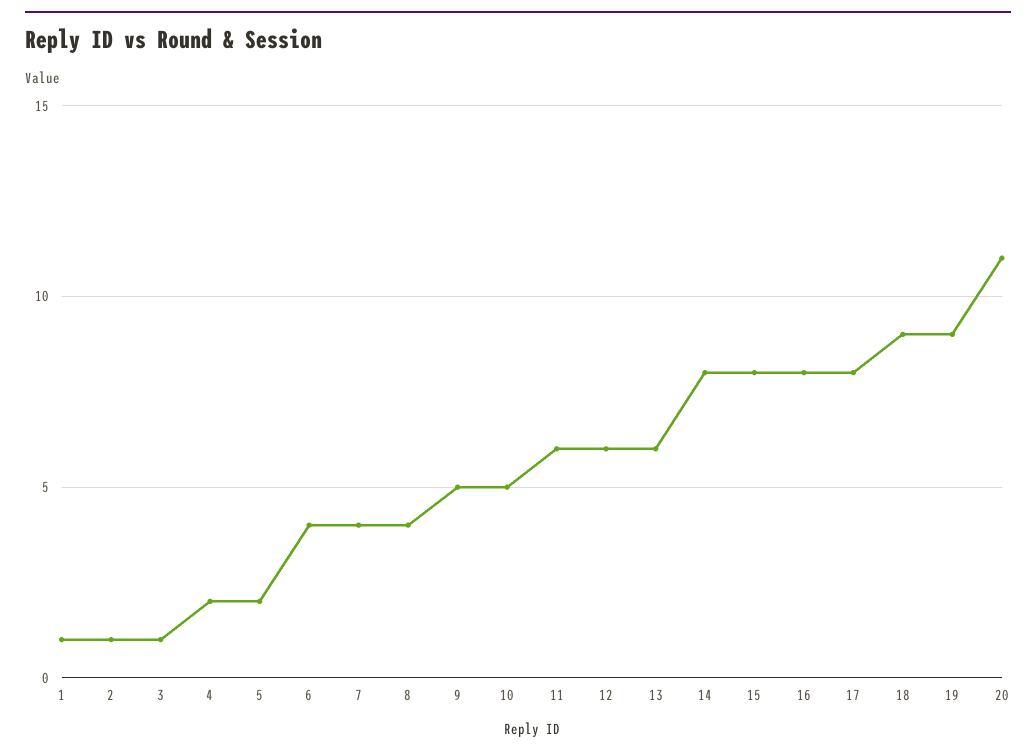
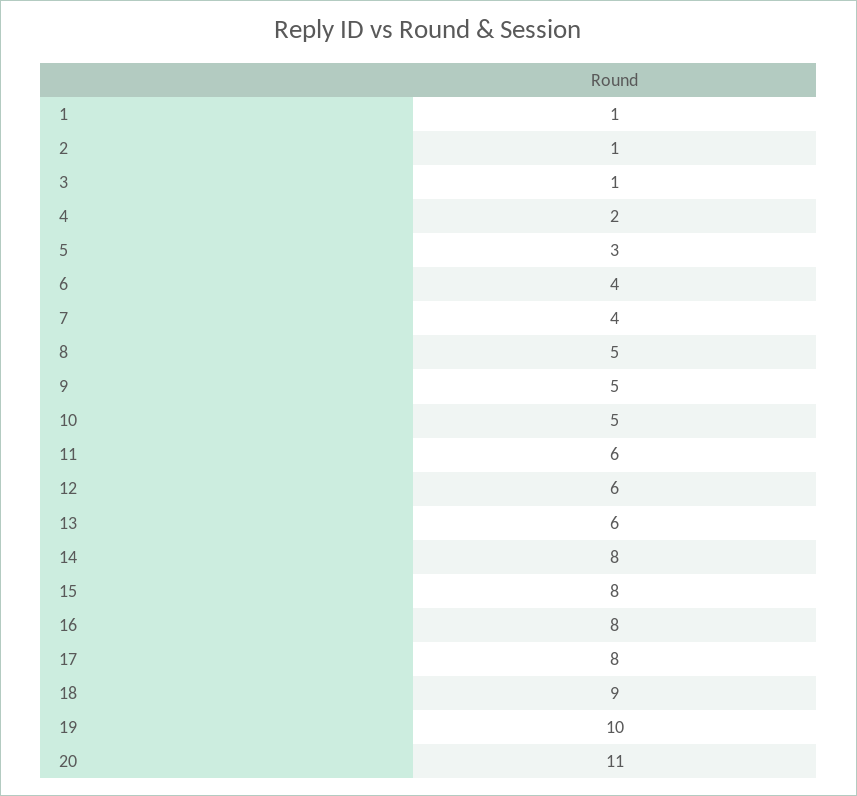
  {
    "1": 1,
    "2": 1,
    "3": 1,
    "4": 2,
-   "5": 2,
+   "5": 3,
    "6": 4,
    "7": 4,
-   "8": 4,
+   "8": 5,
    "9": 5,
    "10": 5,
    "11": 6,
    "12": 6,
    "13": 6,
    "14": 8,
    "15": 8,
    "16": 8,
    "17": 8,
    "18": 9,
-   "19": 9,
+   "19": 10,
    "20": 11
  }

